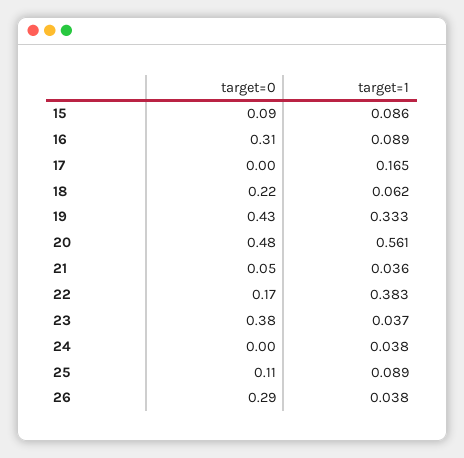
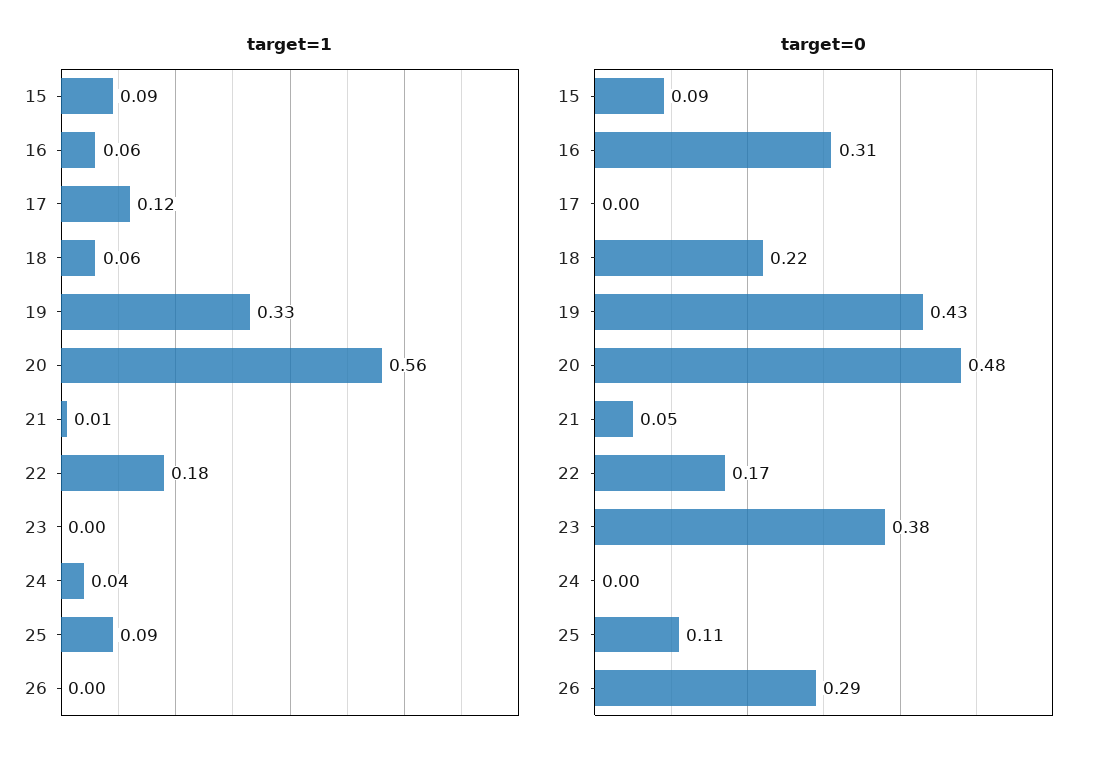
  {
    "target=0": {
      "15": 0.09,
      "16": 0.31,
      "17": 0,
      "18": 0.22,
      "19": 0.43,
      "20": 0.48,
      "21": 0.05,
      "22": 0.17,
      "23": 0.38,
      "24": 0,
      "25": 0.11,
      "26": 0.29
    },
    "target=1": {
      "15": 0.086,
-     "16": 0.089,
+     "16": 0.06,
-     "17": 0.165,
+     "17": 0.12,
      "18": 0.062,
      "19": 0.333,
      "20": 0.561,
-     "21": 0.036,
+     "21": 0.01,
-     "22": 0.383,
+     "22": 0.18,
-     "23": 0.037,
+     "23": 0,
      "24": 0.038,
      "25": 0.089,
-     "26": 0.038
+     "26": 0
    }
  }

